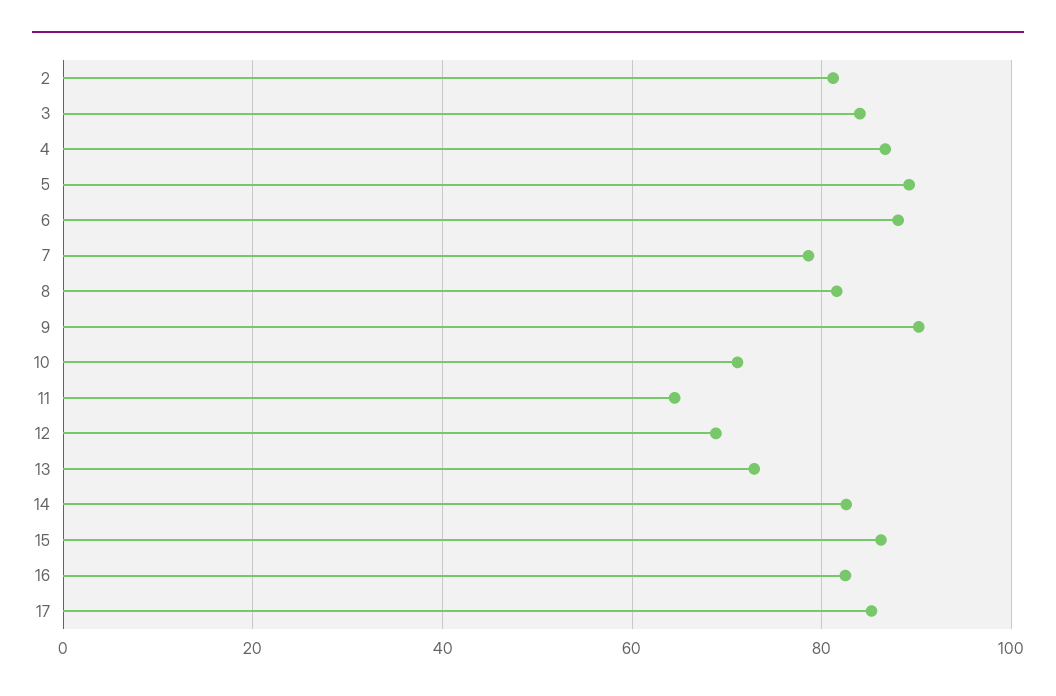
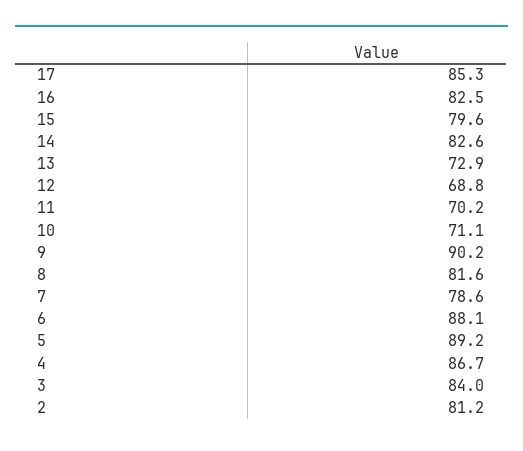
  {
    "2": 81.2,
    "3": 84,
    "4": 86.7,
    "5": 89.2,
    "6": 88.1,
    "7": 78.6,
    "8": 81.6,
    "9": 90.2,
    "10": 71.1,
-   "11": 64,
+   "11": 70.2,
    "12": 68.8,
    "13": 72.9,
    "14": 82.6,
-   "15": 86,
+   "15": 79.6,
    "16": 82.5,
    "17": 85.3
  }

